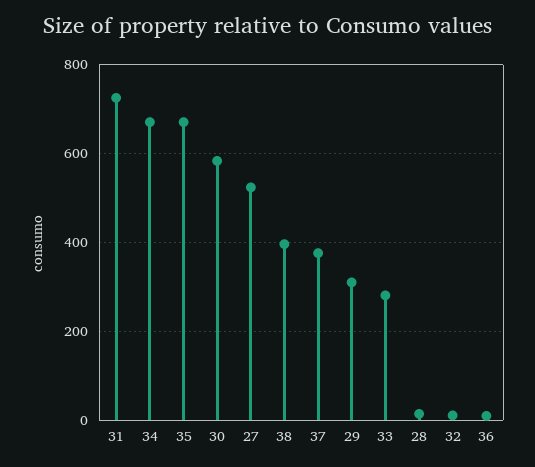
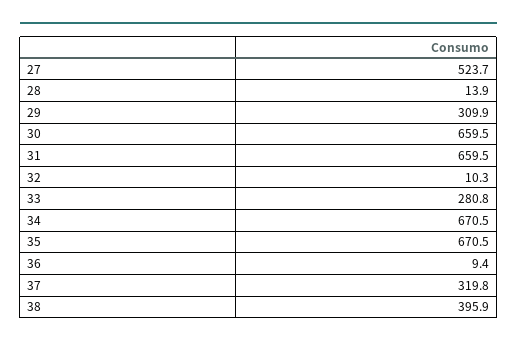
  {
-   "31": 720,
+   "31": 659.5,
    "34": 670.5,
    "35": 670.5,
-   "30": 580,
+   "30": 659.5,
    "27": 523.7,
    "38": 395.9,
-   "37": 380,
+   "37": 319.8,
    "29": 309.9,
    "33": 280.8,
    "28": 13.9,
    "32": 10.3,
    "36": 9.4
  }

